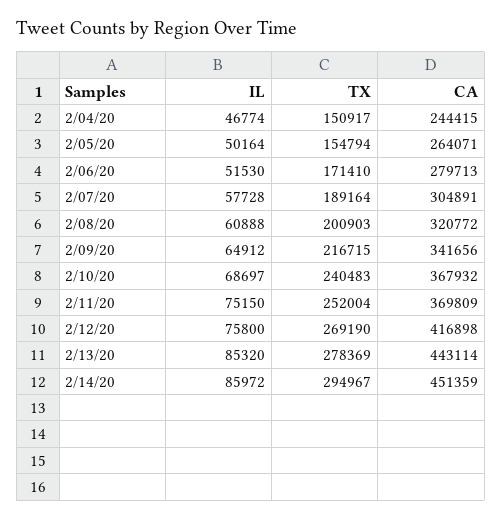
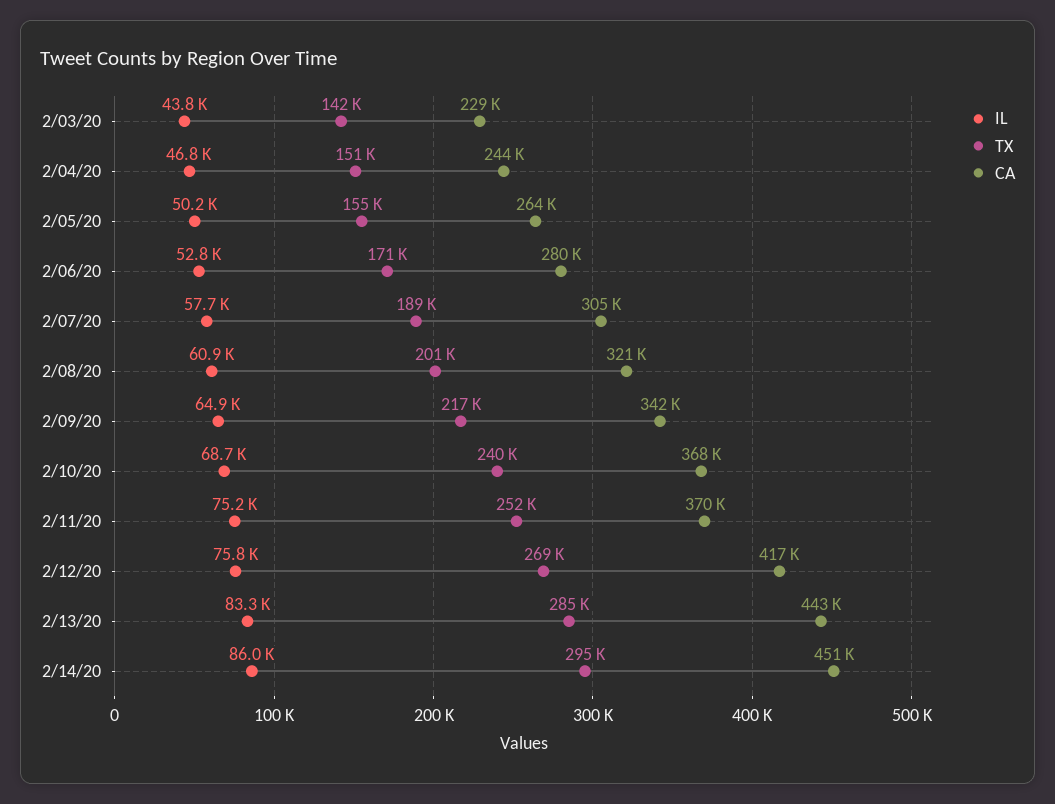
  {
    "IL": {
      "2/04/20": 46774,
      "2/05/20": 50164,
-     "2/06/20": 51530,
+     "2/06/20": 52800,
      "2/07/20": 57728,
      "2/08/20": 60888,
      "2/09/20": 64912,
      "2/10/20": 68697,
      "2/11/20": 75150,
      "2/12/20": 75800,
-     "2/13/20": 85320,
+     "2/13/20": 83300,
-     "2/14/20": 85972
+     "2/14/20": 85972,
+     "2/03/20": 43800
    },
    "TX": {
      "2/04/20": 150917,
      "2/05/20": 154794,
      "2/06/20": 171410,
      "2/07/20": 189164,
      "2/08/20": 200903,
      "2/09/20": 216715,
      "2/10/20": 240483,
      "2/11/20": 252004,
      "2/12/20": 269190,
-     "2/13/20": 278369,
+     "2/13/20": 285000,
-     "2/14/20": 294967
+     "2/14/20": 294967,
+     "2/03/20": 142000
    },
    "CA": {
      "2/04/20": 244415,
      "2/05/20": 264071,
      "2/06/20": 279713,
      "2/07/20": 304891,
      "2/08/20": 320772,
      "2/09/20": 341656,
      "2/10/20": 367932,
      "2/11/20": 369809,
      "2/12/20": 416898,
      "2/13/20": 443114,
-     "2/14/20": 451359
+     "2/14/20": 451359,
+     "2/03/20": 229000
    }
  }

